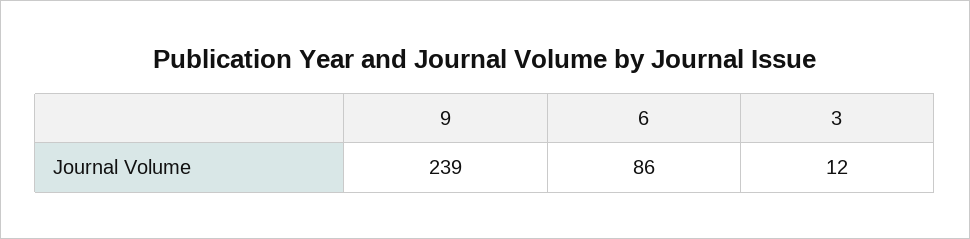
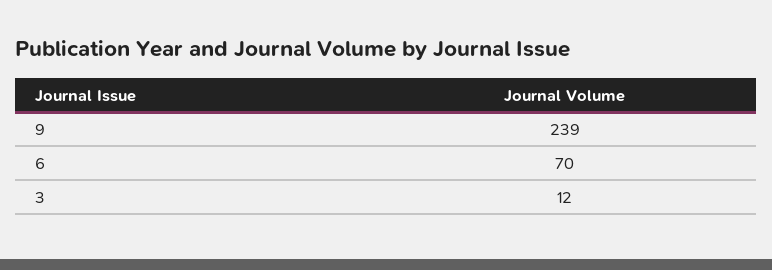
  {
    "9": 239,
-   "6": 86,
+   "6": 70,
    "3": 12
  }

